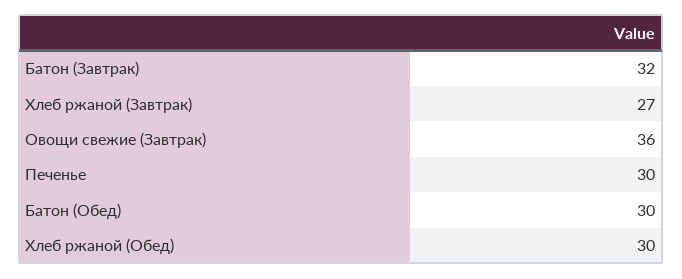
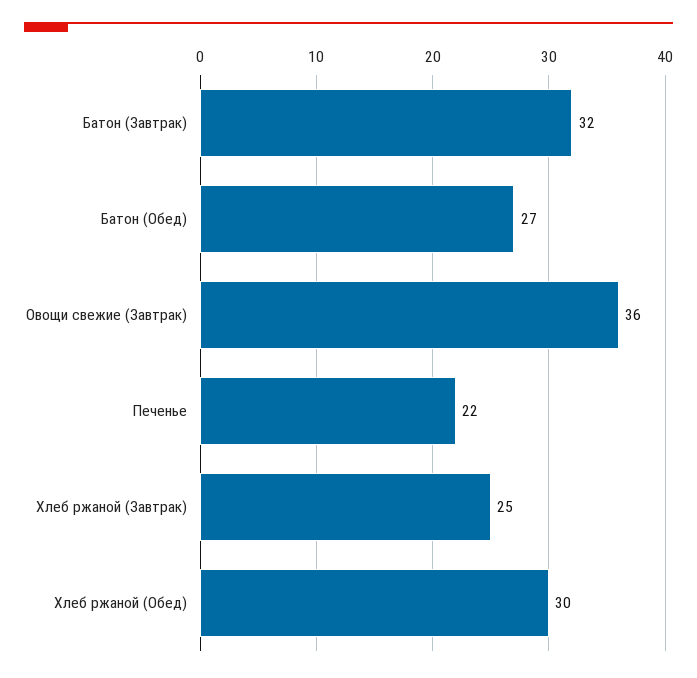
  {
    "Батон (Завтрак)": 32,
-   "Хлеб ржаной (Завтрак)": 27,
+   "Хлеб ржаной (Завтрак)": 25,
    "Овощи свежие (Завтрак)": 36,
-   "Печенье": 30,
+   "Печенье": 22,
-   "Батон (Обед)": 30,
+   "Батон (Обед)": 27,
    "Хлеб ржаной (Обед)": 30
  }

